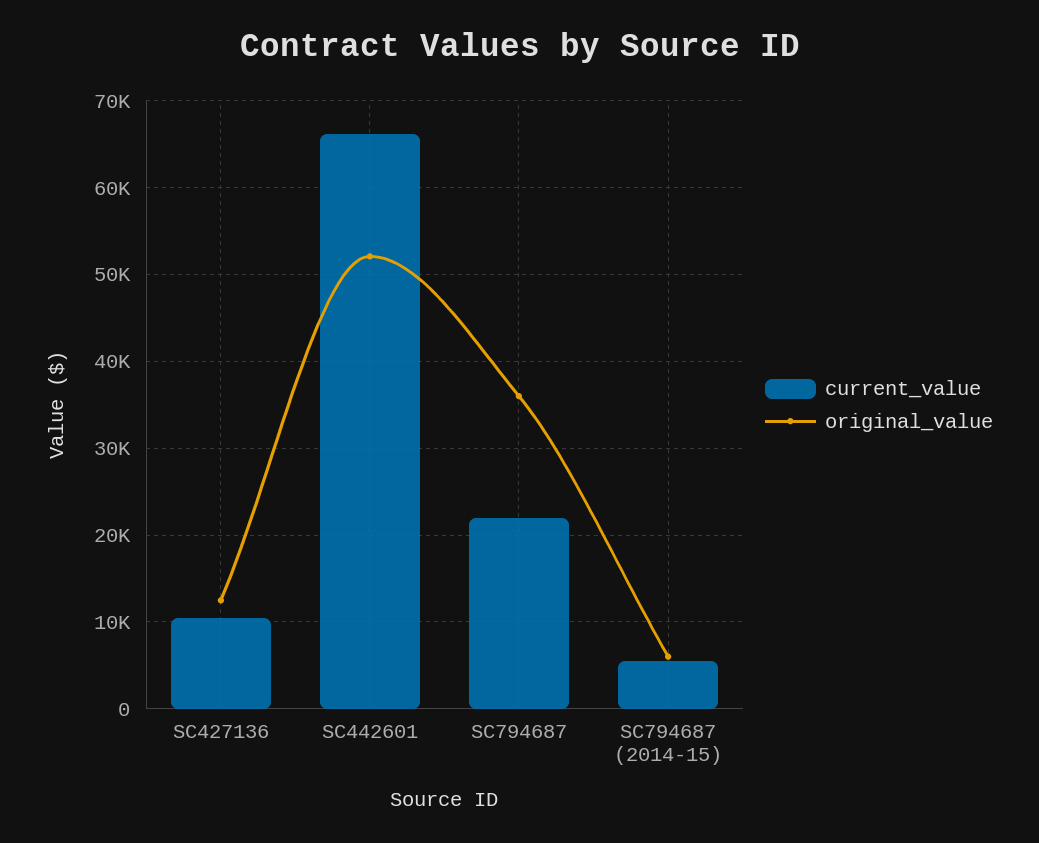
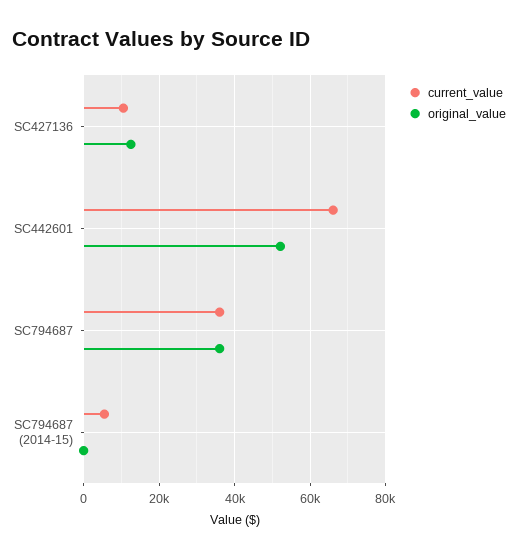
  {
    "current_value": {
      "SC427136": 11000,
      "SC442601": 66000,
-     "SC794687": 22000,
+     "SC794687": 36000,
      "SC794687 (2014-15)": 6000
    },
    "original_value": {
      "SC427136": 13000,
      "SC442601": 52000,
      "SC794687": 36000,
-     "SC794687 (2014-15)": 6000
+     "SC794687 (2014-15)": 0
    }
  }

